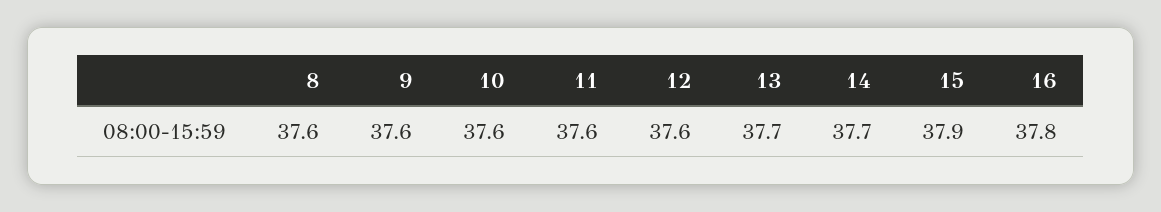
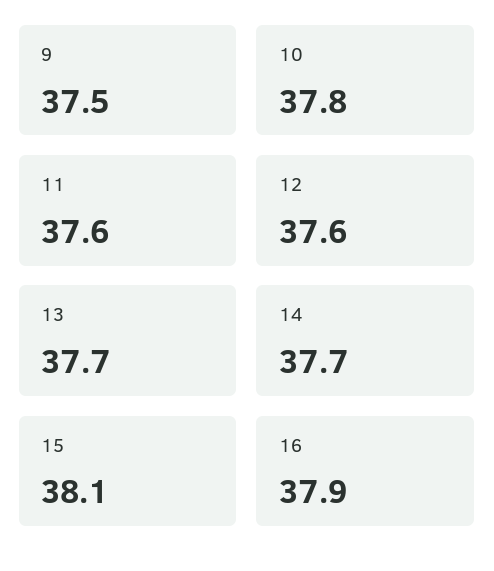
  {
-   "8": 37.6,
-   "9": 37.6,
+   "9": 37.5,
-   "10": 37.6,
+   "10": 37.8,
    "11": 37.6,
    "12": 37.6,
    "13": 37.7,
    "14": 37.7,
-   "15": 37.9,
+   "15": 38.1,
-   "16": 37.8
+   "16": 37.9
  }

